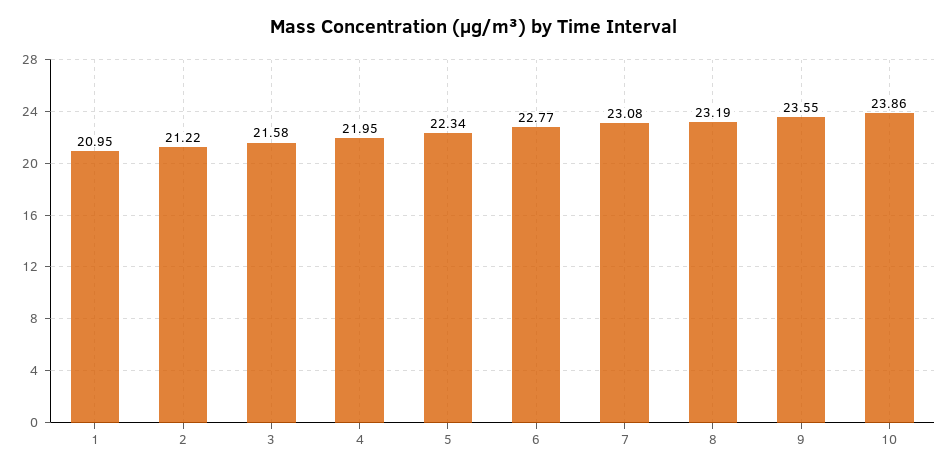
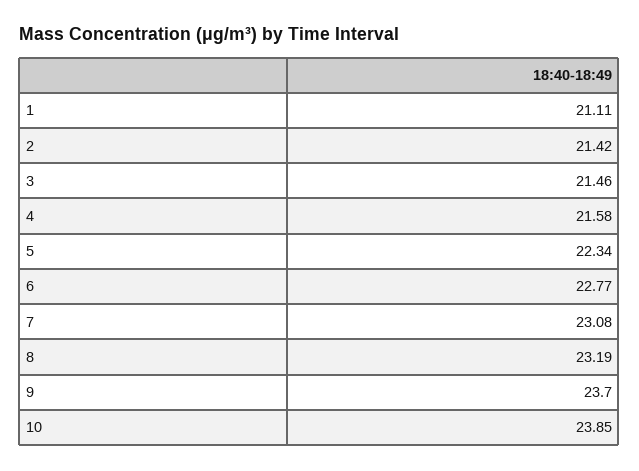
  {
-   "1": 20.95,
+   "1": 21.11,
-   "2": 21.22,
+   "2": 21.42,
-   "3": 21.58,
+   "3": 21.46,
-   "4": 21.95,
+   "4": 21.58,
    "5": 22.34,
    "6": 22.77,
    "7": 23.08,
    "8": 23.19,
-   "9": 23.55,
+   "9": 23.7,
-   "10": 23.86
+   "10": 23.85
  }

